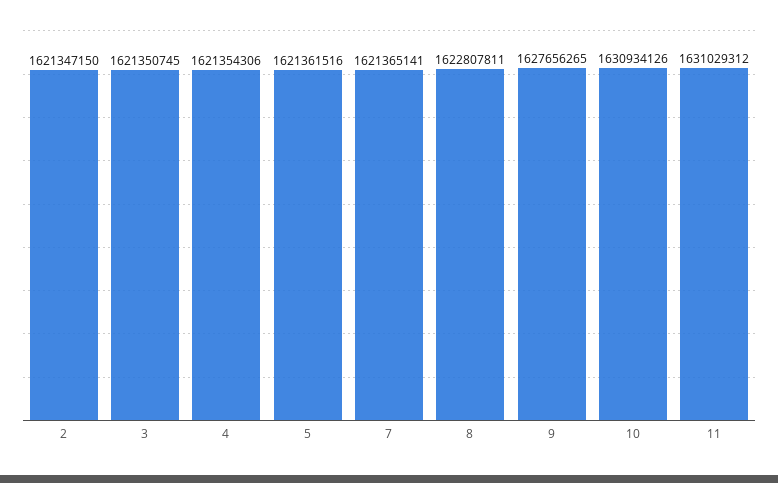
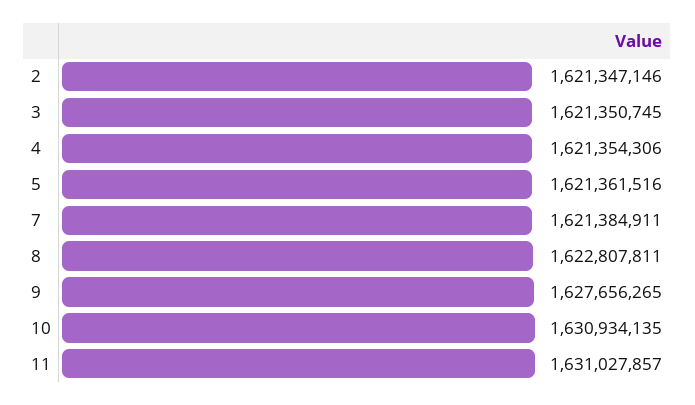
  {
-   "2": 1621347150,
+   "2": 1621347146,
    "3": 1621350745,
    "4": 1621354306,
    "5": 1621361516,
-   "7": 1621365141,
+   "7": 1621384911,
    "8": 1622807811,
    "9": 1627656265,
-   "10": 1630934126,
+   "10": 1630934135,
-   "11": 1631029312
+   "11": 1631027857
  }

